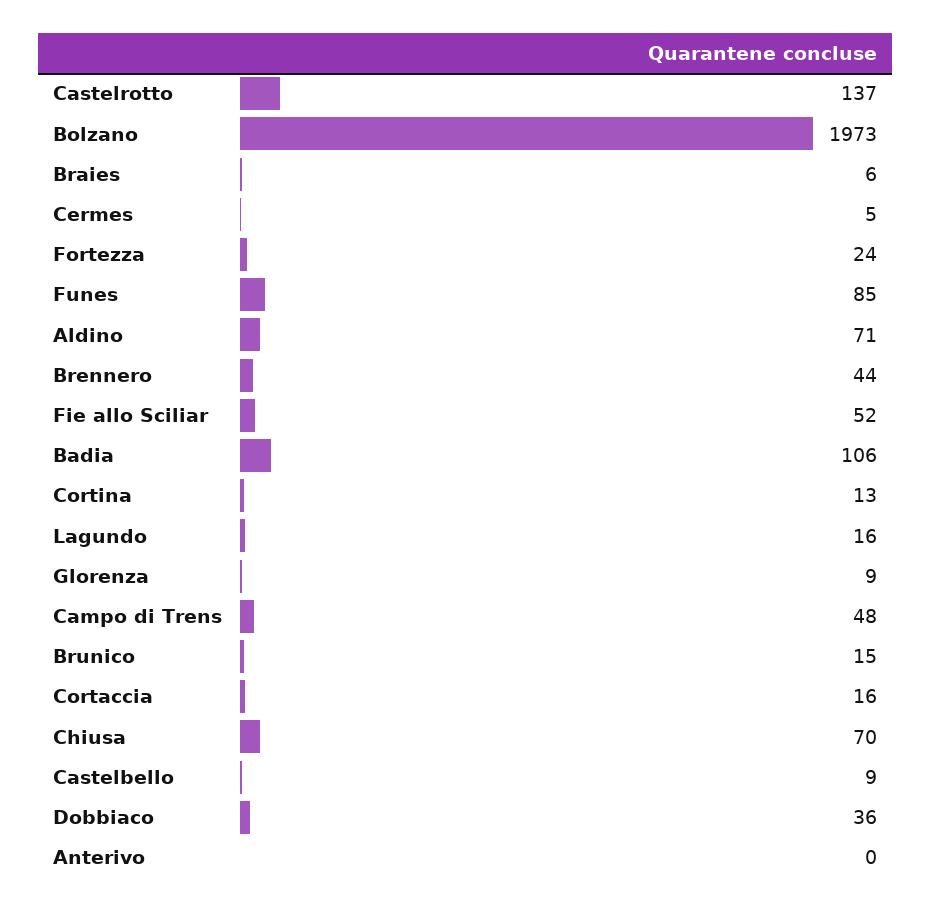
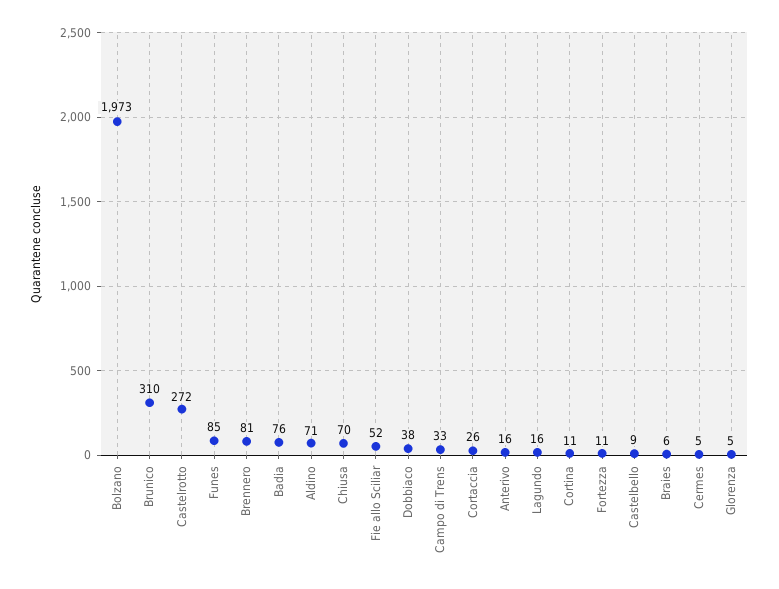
  {
-   "Castelrotto": 137,
+   "Castelrotto": 272,
    "Bolzano": 1973,
    "Braies": 6,
    "Cermes": 5,
-   "Fortezza": 24,
+   "Fortezza": 11,
    "Funes": 85,
    "Aldino": 71,
-   "Brennero": 44,
+   "Brennero": 81,
    "Fie allo Sciliar": 52,
-   "Badia": 106,
+   "Badia": 76,
-   "Cortina": 13,
+   "Cortina": 11,
    "Lagundo": 16,
-   "Glorenza": 9,
+   "Glorenza": 5,
-   "Campo di Trens": 48,
+   "Campo di Trens": 33,
-   "Brunico": 15,
+   "Brunico": 310,
-   "Cortaccia": 16,
+   "Cortaccia": 26,
    "Chiusa": 70,
    "Castelbello": 9,
-   "Dobbiaco": 36,
+   "Dobbiaco": 38,
-   "Anterivo": 0
+   "Anterivo": 16
  }

